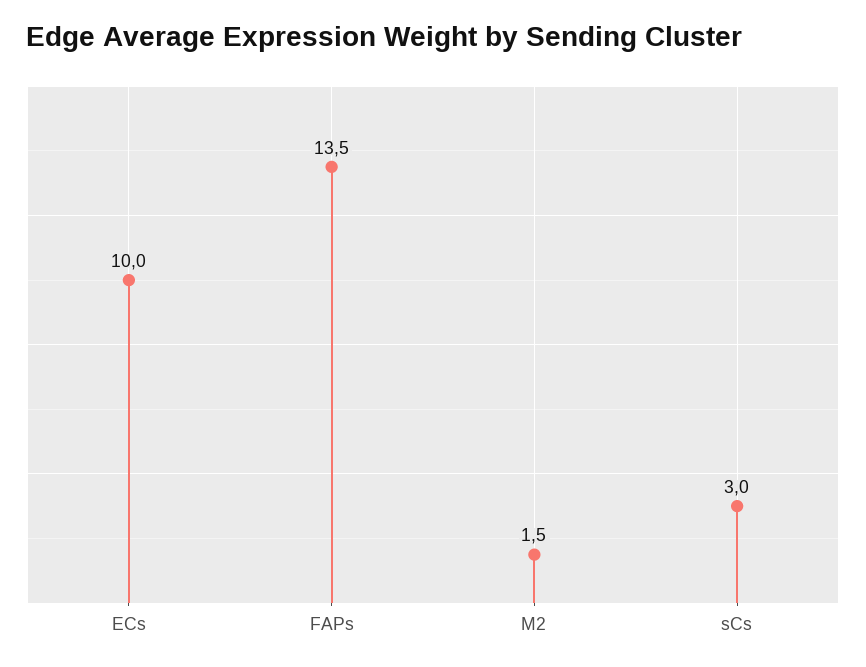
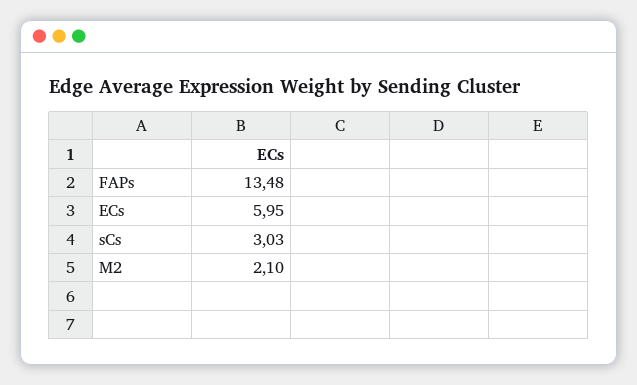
  {
-   "ECs": 10,
+   "ECs": 5.95,
    "FAPs": 13.48,
-   "M2": 1.5,
+   "M2": 2.1,
    "sCs": 3.03
  }

